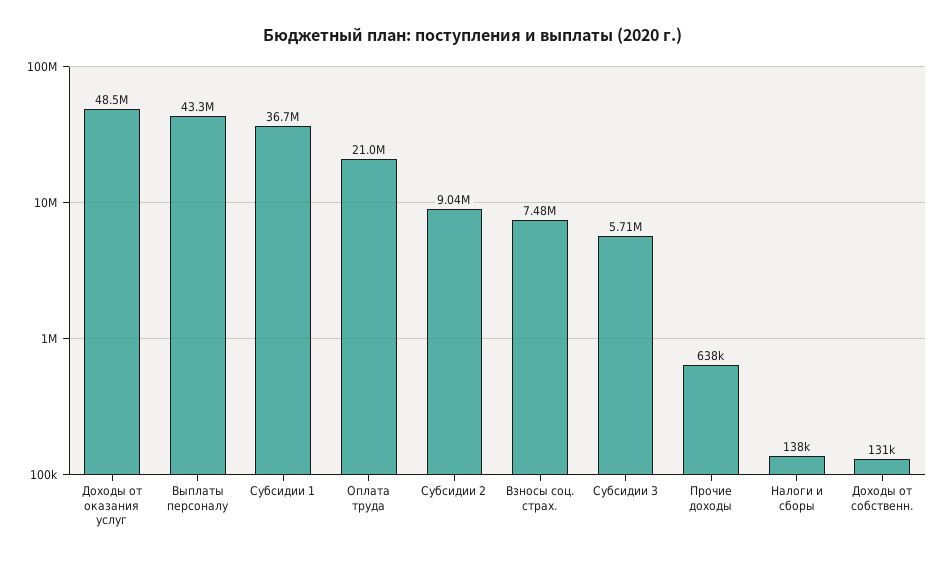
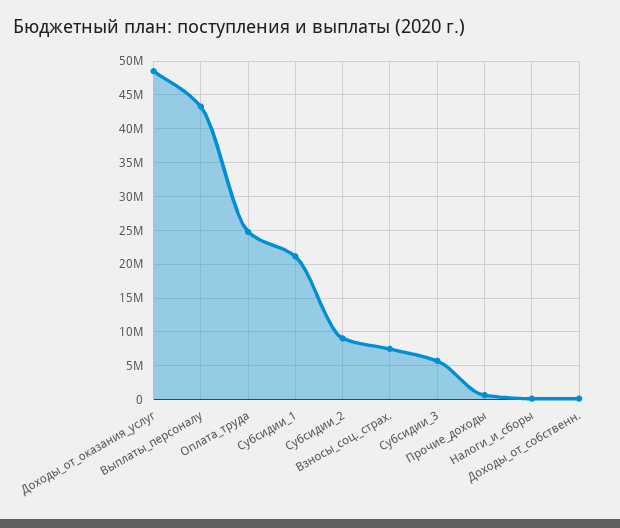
  {
    "Доходы от оказания услуг": 48500000,
    "Выплаты персоналу": 43300000,
-   "Субсидии 1": 36700000,
+   "Субсидии 1": 21000000,
-   "Оплата труда": 21000000,
+   "Оплата труда": 25000000,
    "Субсидии 2": 9040000,
    "Взносы соц. страх.": 7480000,
    "Субсидии 3": 5710000,
    "Прочие доходы": 638000,
    "Налоги и сборы": 138000,
    "Доходы от собственн.": 131000
  }

